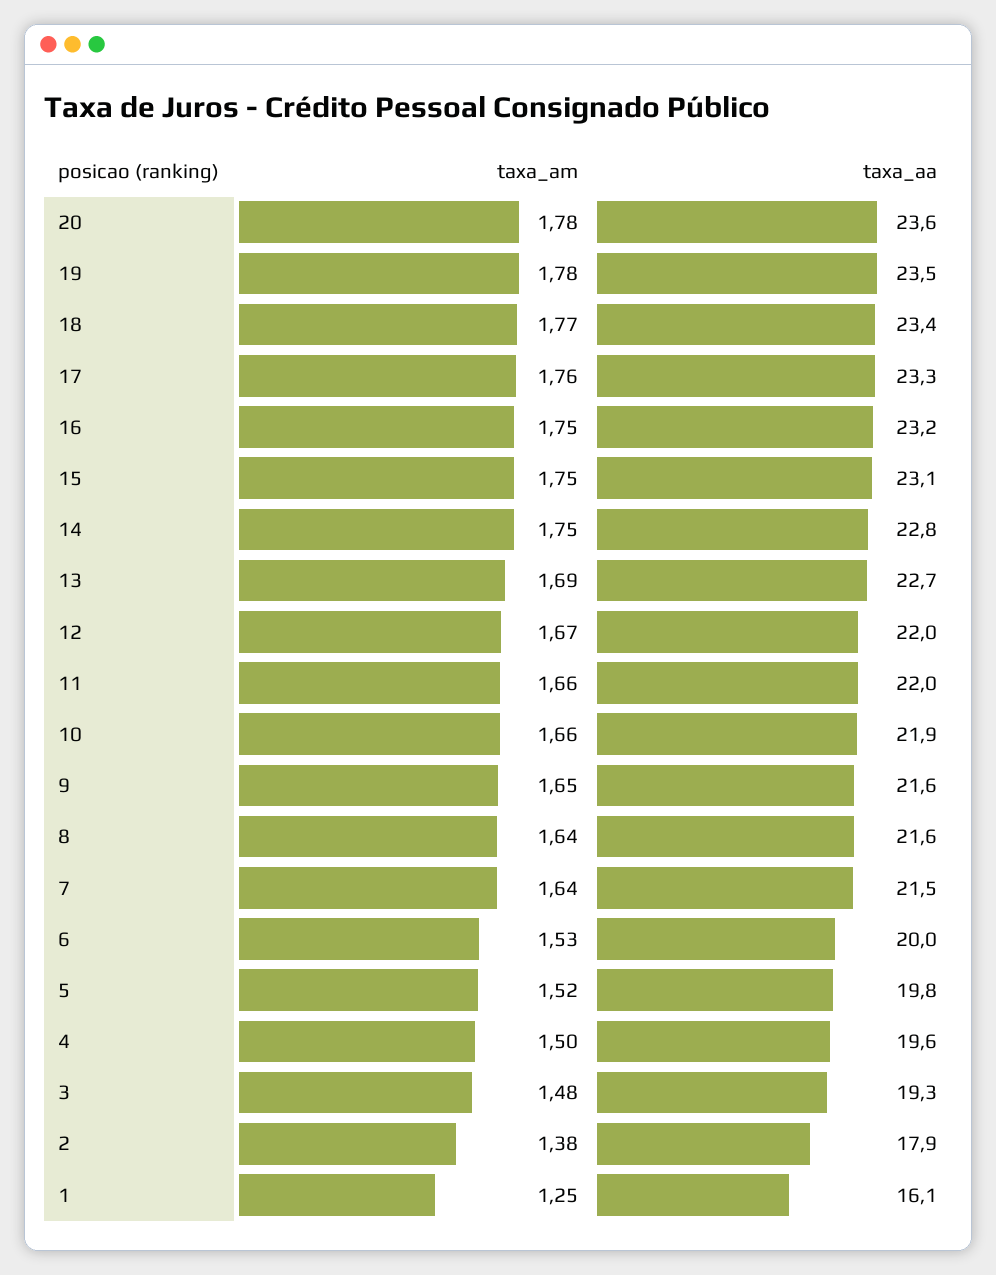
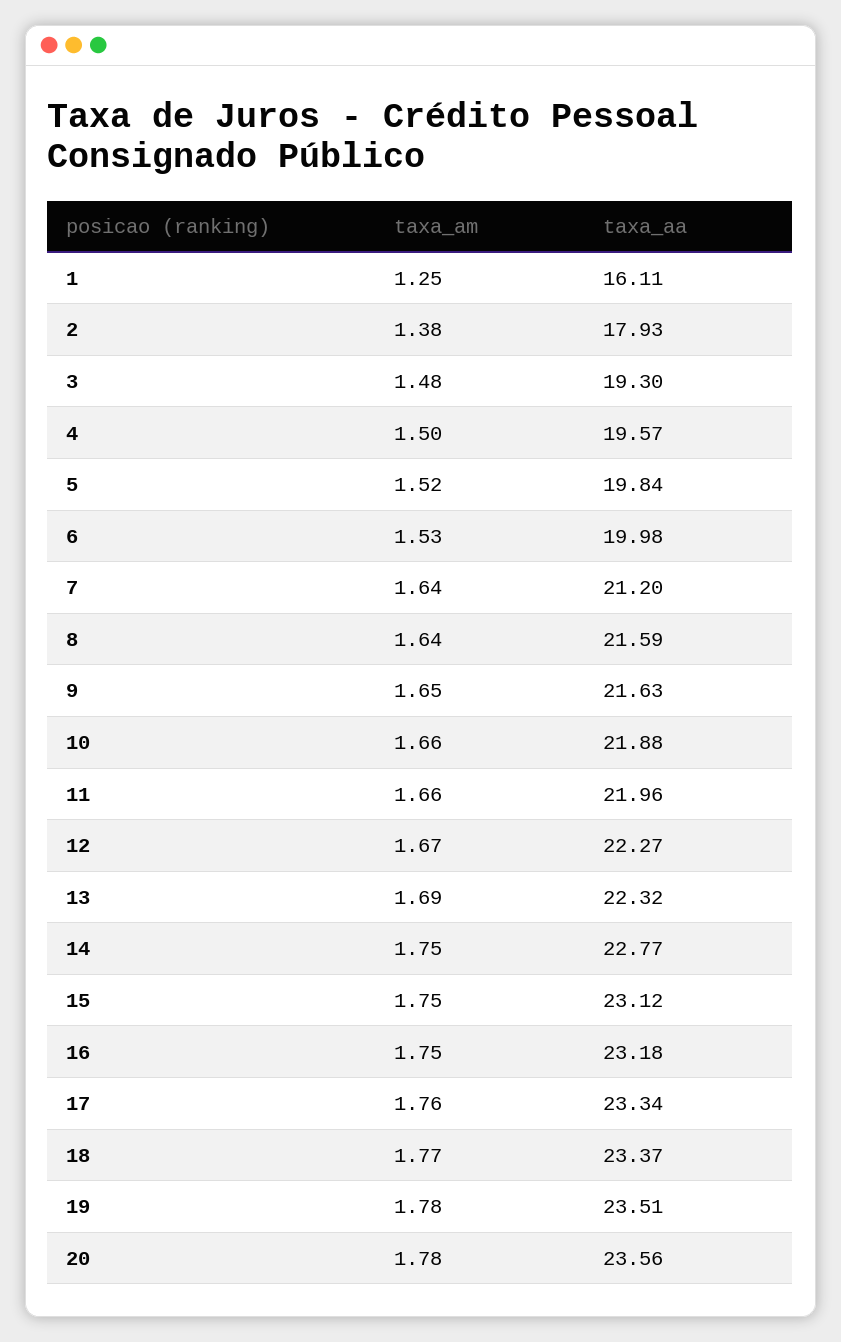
  {
    "taxa_am": {
      "20": 1.78,
      "19": 1.78,
      "18": 1.77,
      "17": 1.76,
      "16": 1.75,
      "15": 1.75,
      "14": 1.75,
      "13": 1.69,
      "12": 1.67,
      "11": 1.66,
      "10": 1.66,
      "9": 1.65,
      "8": 1.64,
      "7": 1.64,
      "6": 1.53,
      "5": 1.52,
      "4": 1.5,
      "3": 1.48,
      "2": 1.38,
      "1": 1.25
    },
    "taxa_aa": {
      "20": 23.56,
      "19": 23.51,
      "18": 23.37,
      "17": 23.34,
      "16": 23.18,
      "15": 23.12,
      "14": 22.77,
-     "13": 22.7,
+     "13": 22.32,
-     "12": 22,
+     "12": 22.27,
      "11": 21.96,
      "10": 21.88,
      "9": 21.63,
      "8": 21.59,
-     "7": 21.5,
+     "7": 21.2,
      "6": 19.98,
      "5": 19.84,
      "4": 19.57,
      "3": 19.3,
      "2": 17.93,
      "1": 16.11
    }
  }

